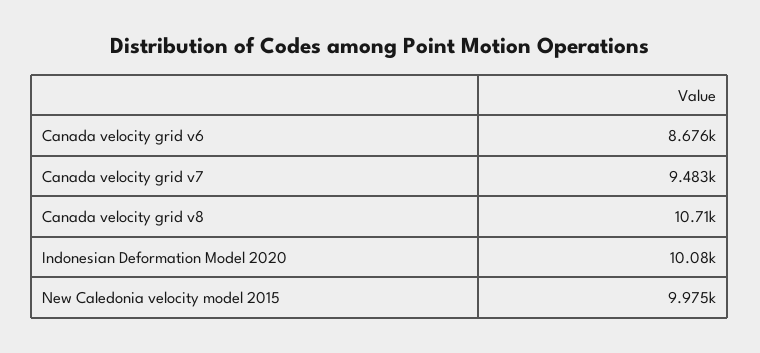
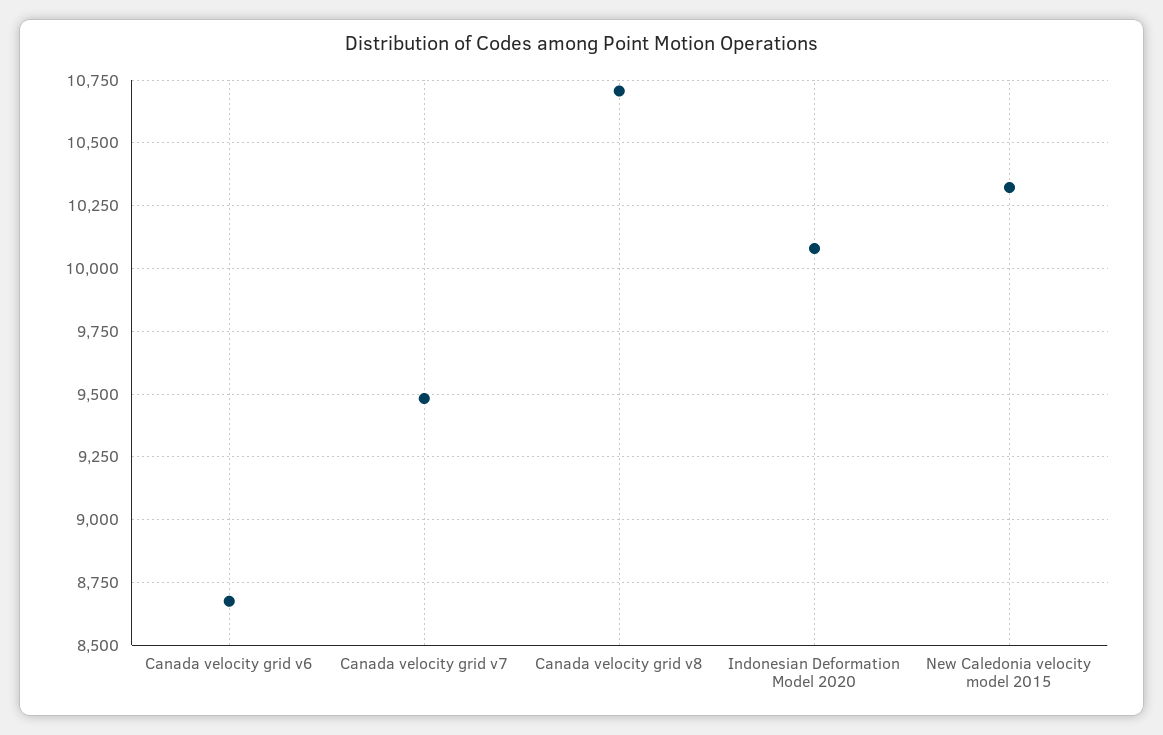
  {
    "Canada velocity grid v6": 8676,
    "Canada velocity grid v7": 9483,
    "Canada velocity grid v8": 10710,
    "Indonesian Deformation Model 2020": 10080,
-   "New Caledonia velocity model 2015": 9975
+   "New Caledonia velocity model 2015": 10325
  }

